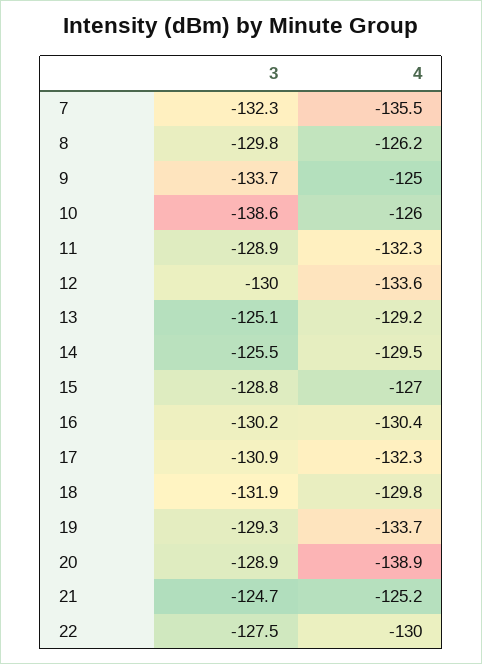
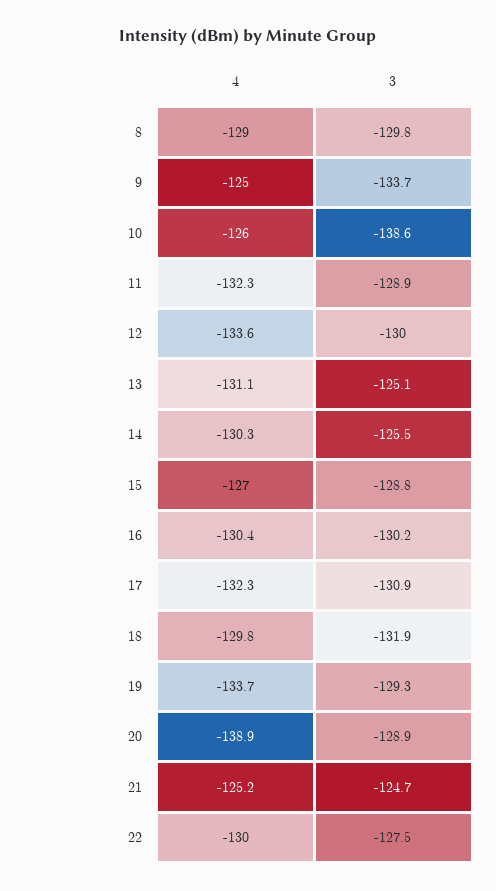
  {
    "3": {
-     "7": -132.3,
      "8": -129.8,
      "9": -133.7,
      "10": -138.6,
      "11": -128.9,
      "12": -130,
      "13": -125.1,
      "14": -125.5,
      "15": -128.8,
      "16": -130.2,
      "17": -130.9,
      "18": -131.9,
      "19": -129.3,
      "20": -128.9,
      "21": -124.7,
      "22": -127.5
    },
    "4": {
-     "7": -135.5,
-     "8": -126.2,
+     "8": -129,
      "9": -125,
      "10": -126,
      "11": -132.3,
      "12": -133.6,
-     "13": -129.2,
+     "13": -131.1,
-     "14": -129.5,
+     "14": -130.3,
      "15": -127,
      "16": -130.4,
      "17": -132.3,
      "18": -129.8,
      "19": -133.7,
      "20": -138.9,
      "21": -125.2,
      "22": -130
    }
  }

